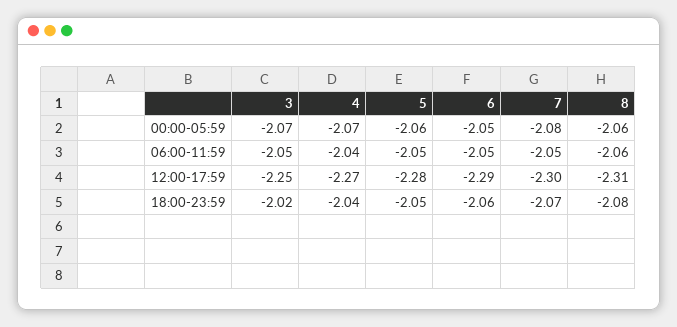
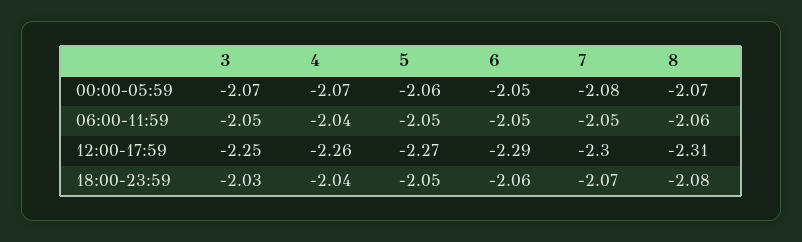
  {
    "3": {
      "00:00-05:59": -2.07,
      "06:00-11:59": -2.05,
      "12:00-17:59": -2.25,
-     "18:00-23:59": -2.02
+     "18:00-23:59": -2.03
    },
    "4": {
      "00:00-05:59": -2.07,
      "06:00-11:59": -2.04,
-     "12:00-17:59": -2.27,
+     "12:00-17:59": -2.26,
      "18:00-23:59": -2.04
    },
    "5": {
      "00:00-05:59": -2.06,
      "06:00-11:59": -2.05,
-     "12:00-17:59": -2.28,
+     "12:00-17:59": -2.27,
      "18:00-23:59": -2.05
    },
    "6": {
      "00:00-05:59": -2.05,
      "06:00-11:59": -2.05,
      "12:00-17:59": -2.29,
      "18:00-23:59": -2.06
    },
    "7": {
      "00:00-05:59": -2.08,
      "06:00-11:59": -2.05,
      "12:00-17:59": -2.3,
      "18:00-23:59": -2.07
    },
    "8": {
-     "00:00-05:59": -2.06,
+     "00:00-05:59": -2.07,
      "06:00-11:59": -2.06,
      "12:00-17:59": -2.31,
      "18:00-23:59": -2.08
    }
  }

